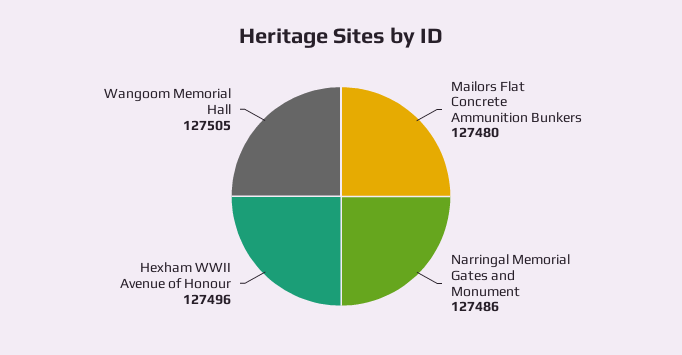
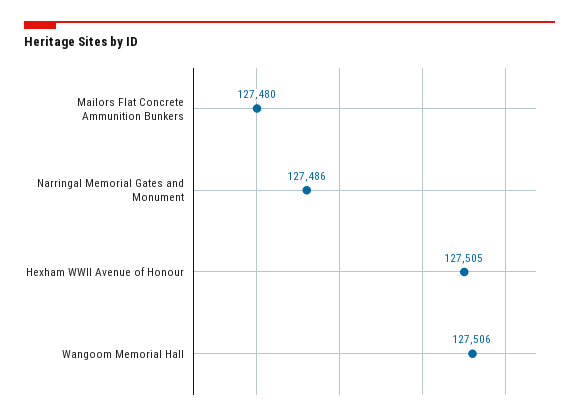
  {
    "Mailors Flat Concrete Ammunition Bunkers": 127480,
    "Narringal Memorial Gates and Monument": 127486,
-   "Hexham WWII Avenue of Honour": 127496,
+   "Hexham WWII Avenue of Honour": 127505,
-   "Wangoom Memorial Hall": 127505
+   "Wangoom Memorial Hall": 127506
  }

